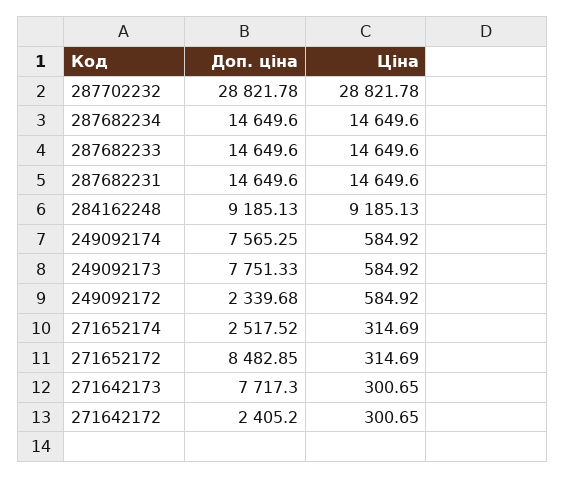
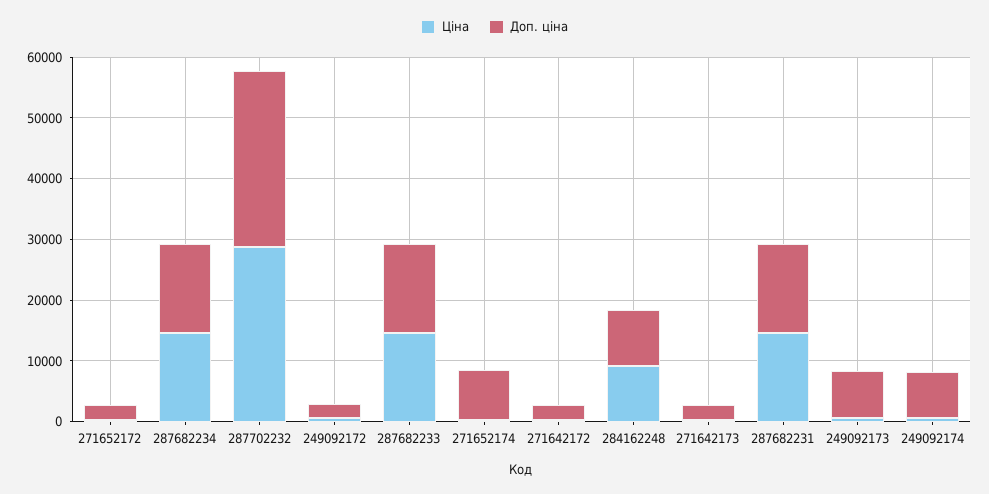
  {
    "Доп. ціна": {
      "287702232": 28821.78,
      "287682234": 14649.6,
      "287682233": 14649.6,
      "287682231": 14649.6,
      "284162248": 9185.13,
      "249092174": 7565.25,
      "249092173": 7751.33,
      "249092172": 2339.68,
-     "271652174": 2517.52,
+     "271652174": 8000,
-     "271652172": 8482.85,
+     "271652172": 2000,
-     "271642173": 7717.3,
+     "271642173": 2000,
      "271642172": 2405.2
    },
    "Ціна": {
      "287702232": 28821.78,
      "287682234": 14649.6,
      "287682233": 14649.6,
      "287682231": 14649.6,
      "284162248": 9185.13,
      "249092174": 584.92,
      "249092173": 584.92,
      "249092172": 584.92,
      "271652174": 314.69,
      "271652172": 314.69,
      "271642173": 300.65,
      "271642172": 300.65
    }
  }

